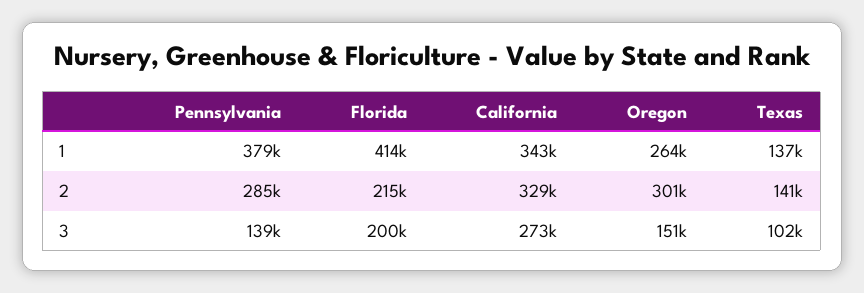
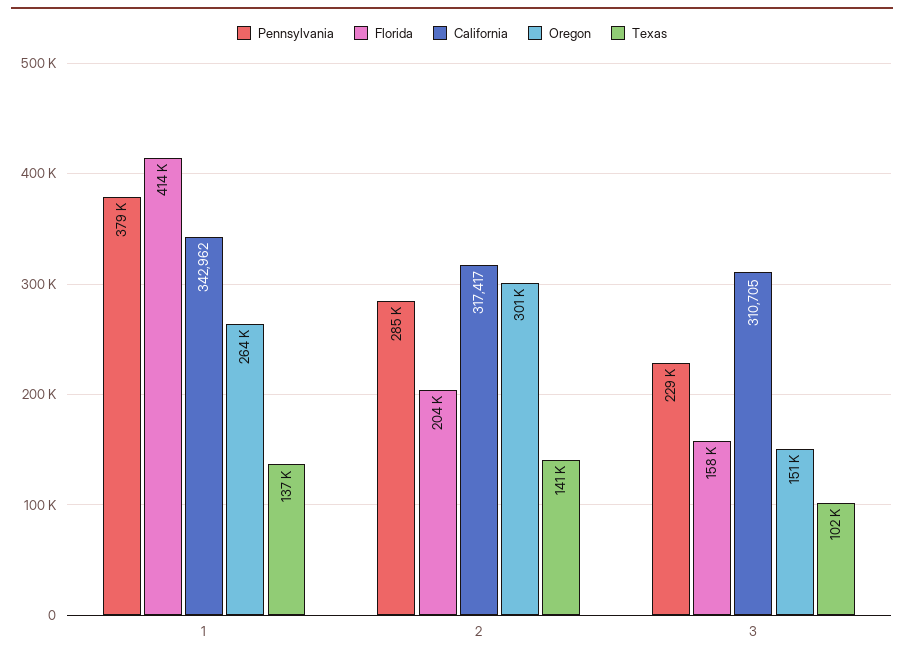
  {
    "Pennsylvania": {
      "1": 379000,
      "2": 285000,
-     "3": 139000
+     "3": 229000
    },
    "Florida": {
      "1": 414000,
-     "2": 215000,
+     "2": 204000,
-     "3": 200000
+     "3": 158000
    },
    "California": {
      "1": 342962,
-     "2": 329000,
+     "2": 317417,
-     "3": 273000
+     "3": 310705
    },
    "Oregon": {
      "1": 264000,
      "2": 301000,
      "3": 151000
    },
    "Texas": {
      "1": 137000,
      "2": 141000,
      "3": 102000
    }
  }

